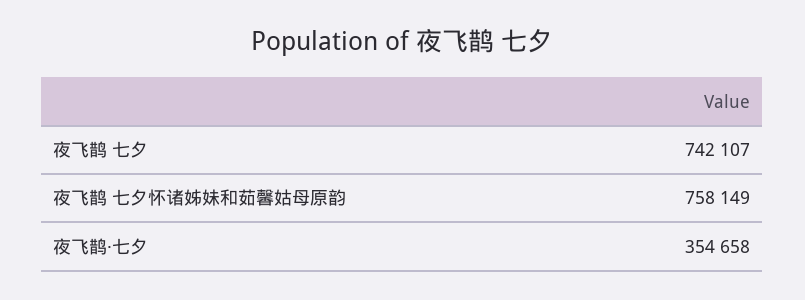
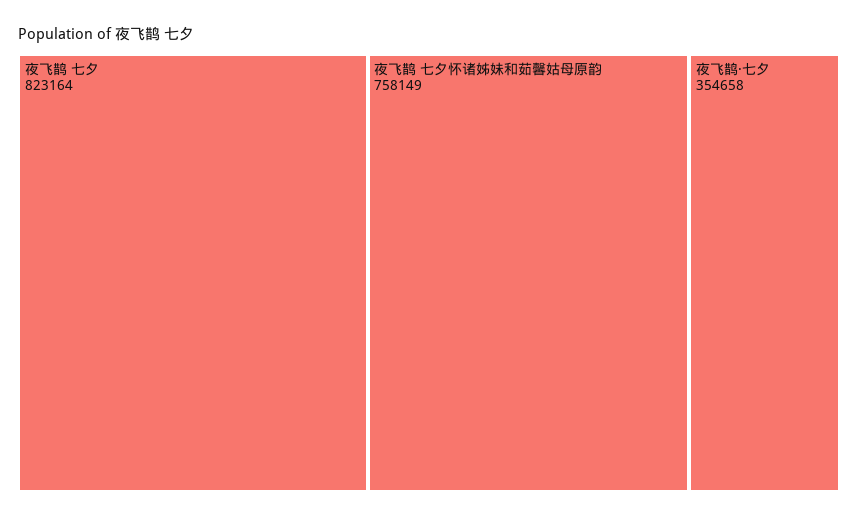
  {
-   "夜飞鹊 七夕": 742107,
+   "夜飞鹊 七夕": 823164,
    "夜飞鹊 七夕怀诸姊妹和茹馨姑母原韵": 758149,
    "夜飞鹊·七夕": 354658
  }

